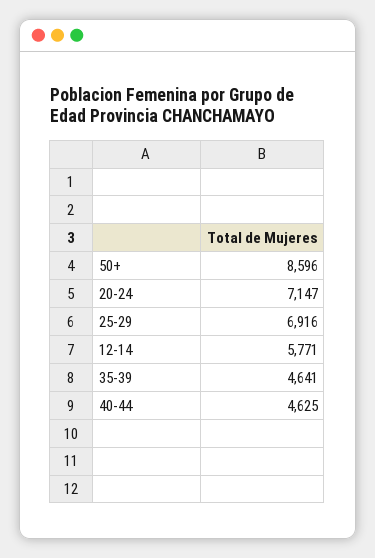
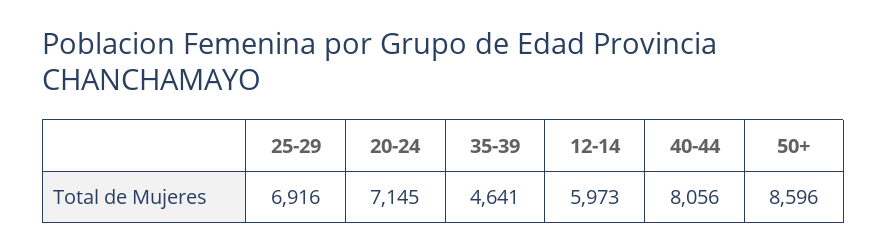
  {
    "50+": 8596,
-   "20-24": 7147,
+   "20-24": 7145,
    "25-29": 6916,
-   "12-14": 5771,
+   "12-14": 5973,
    "35-39": 4641,
-   "40-44": 4625
+   "40-44": 8056
  }

